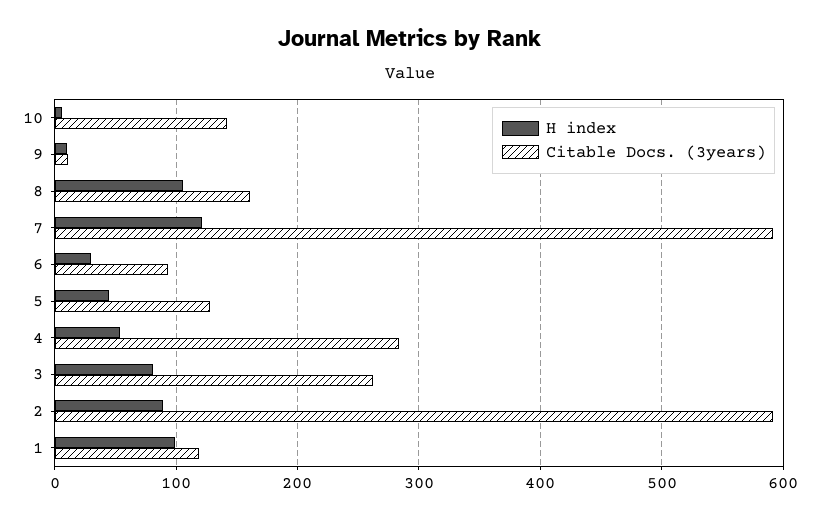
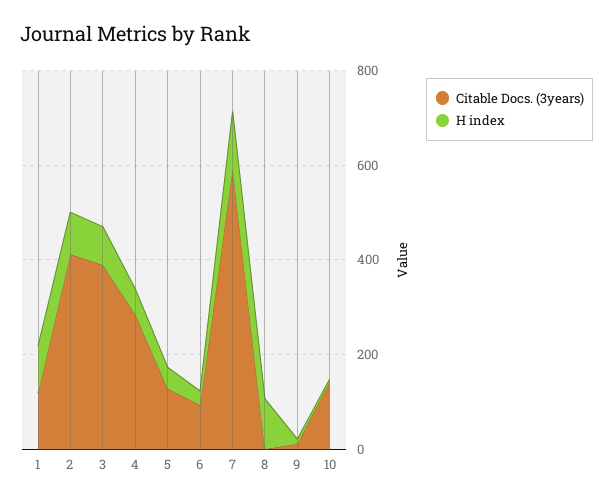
  {
    "H index": {
      "10": 10,
      "9": 10,
      "8": 110,
      "7": 120,
      "6": 30,
      "5": 50,
      "4": 50,
      "3": 80,
      "2": 90,
      "1": 100
    },
    "Citable Docs. (3years)": {
      "10": 140,
      "9": 10,
-     "8": 160,
+     "8": 0,
      "7": 590,
      "6": 90,
      "5": 130,
      "4": 280,
-     "3": 260,
+     "3": 400,
-     "2": 590,
+     "2": 400,
      "1": 120
    }
  }

